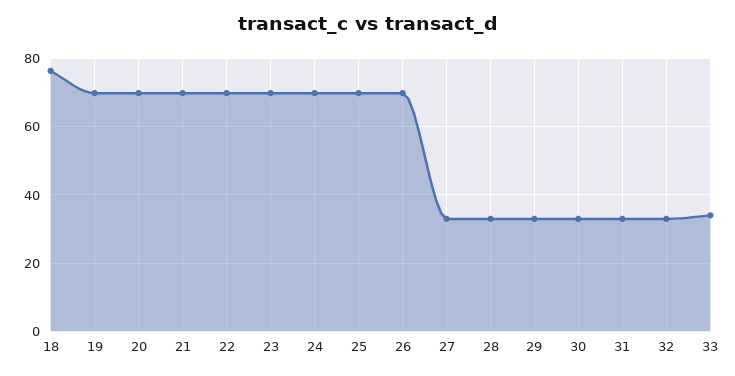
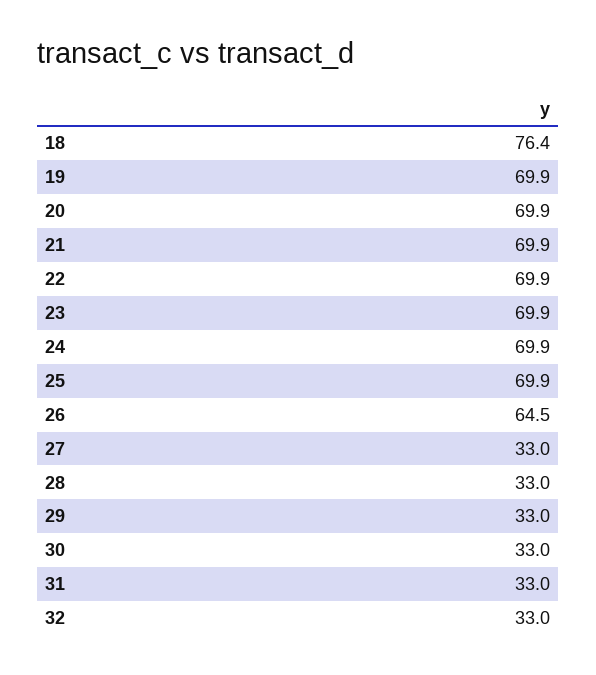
  {
    "18": 76.4,
    "19": 69.9,
    "20": 69.9,
    "21": 69.9,
    "22": 69.9,
    "23": 69.9,
    "24": 69.9,
    "25": 69.9,
-   "26": 70,
+   "26": 64.5,
    "27": 33,
    "28": 33,
    "29": 33,
    "30": 33,
    "31": 33,
-   "32": 33,
+   "32": 33
-   "33": 34
  }

